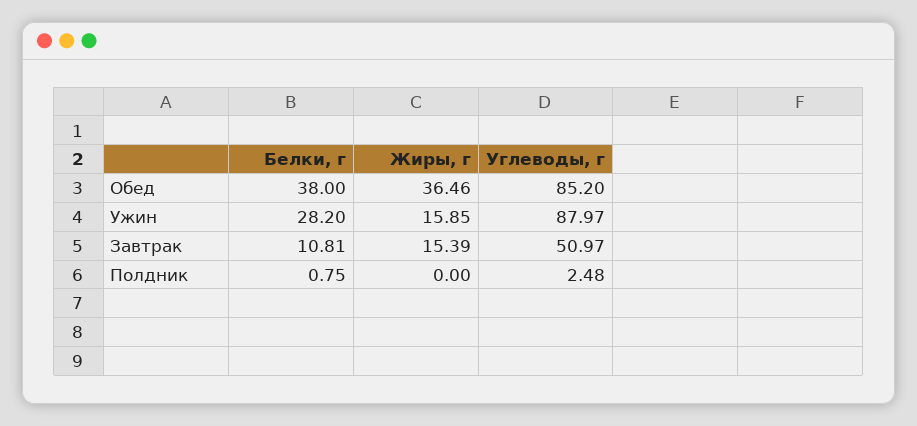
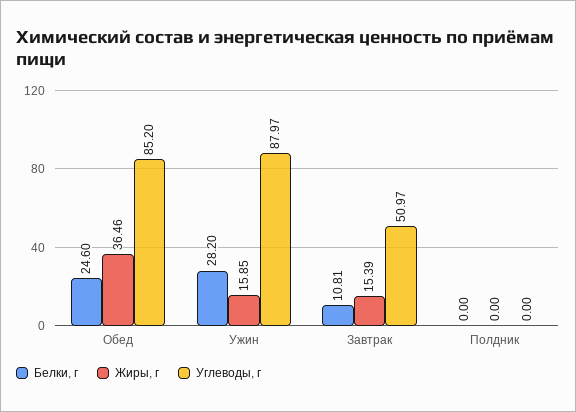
  {
    "Белки, г": {
-     "Обед": 38,
+     "Обед": 24.6,
      "Ужин": 28.2,
      "Завтрак": 10.81,
-     "Полдник": 0.75
+     "Полдник": 0
    },
    "Жиры, г": {
      "Обед": 36.46,
      "Ужин": 15.85,
      "Завтрак": 15.39,
      "Полдник": 0
    },
    "Углеводы, г": {
      "Обед": 85.2,
      "Ужин": 87.97,
      "Завтрак": 50.97,
-     "Полдник": 2.48
+     "Полдник": 0
    }
  }

